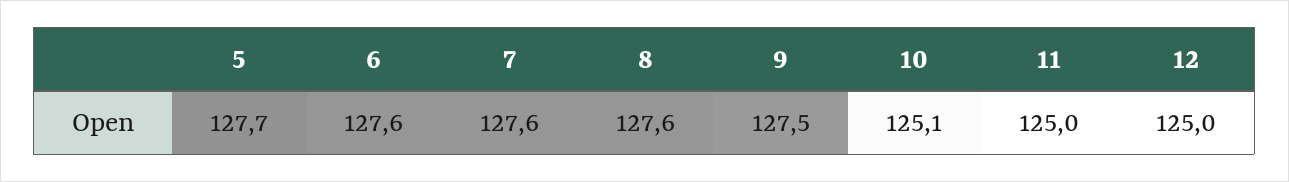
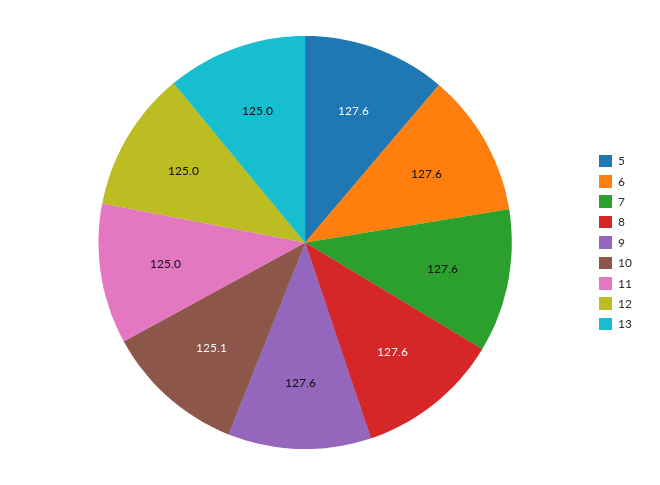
  {
-   "5": 127.7,
+   "5": 127.6,
    "6": 127.6,
    "7": 127.6,
    "8": 127.6,
-   "9": 127.5,
+   "9": 127.6,
    "10": 125.1,
    "11": 125,
-   "12": 125
+   "12": 125,
+   "13": 125
  }

